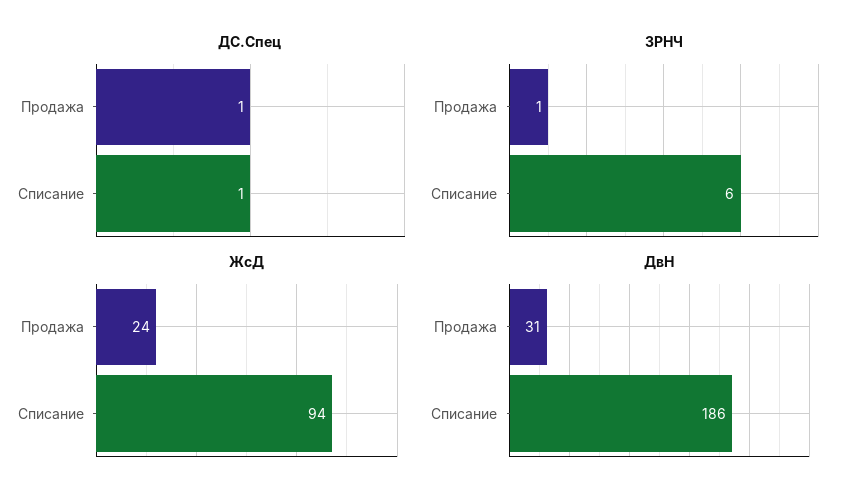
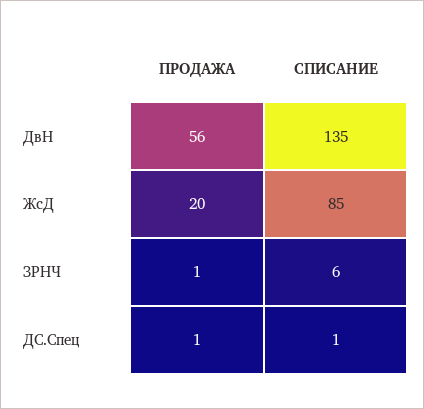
  {
    "ДС.Спец": {
      "Продажа": 1,
      "Списание": 1
    },
    "ЗРНЧ": {
      "Продажа": 1,
      "Списание": 6
    },
    "ЖсД": {
-     "Продажа": 24,
+     "Продажа": 20,
-     "Списание": 94
+     "Списание": 85
    },
    "ДвН": {
-     "Продажа": 31,
+     "Продажа": 56,
-     "Списание": 186
+     "Списание": 135
    }
  }

